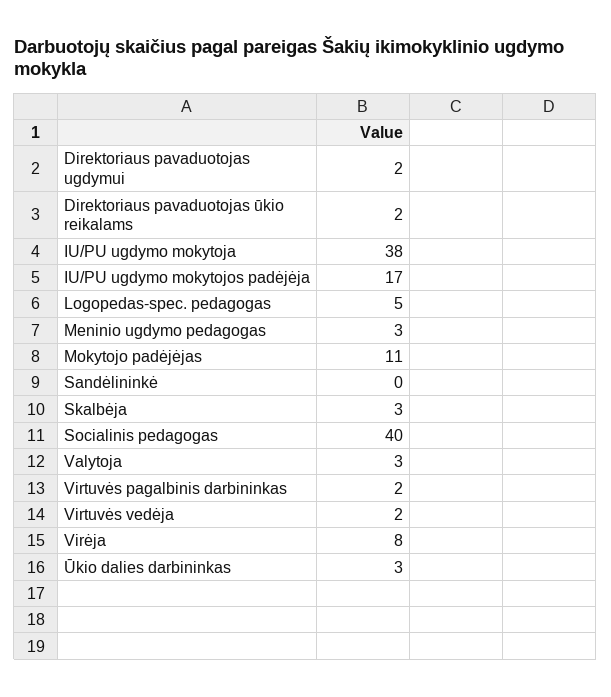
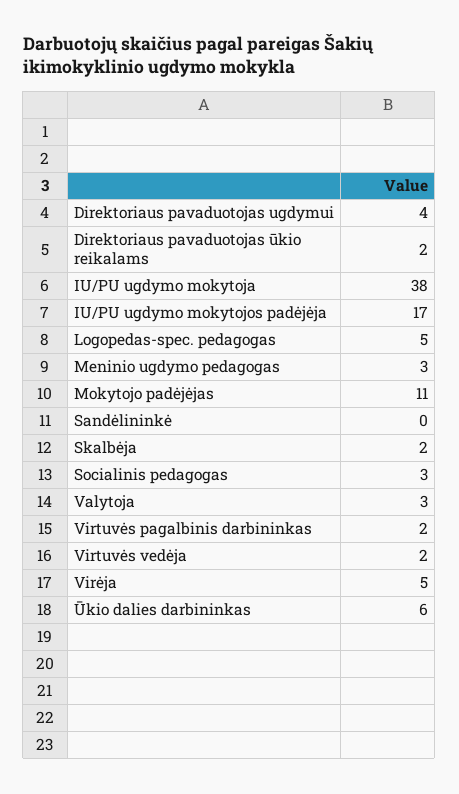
  {
-   "Direktoriaus pavaduotojas ugdymui": 2,
+   "Direktoriaus pavaduotojas ugdymui": 4,
    "Direktoriaus pavaduotojas ūkio reikalams": 2,
    "IU/PU ugdymo mokytoja": 38,
    "IU/PU ugdymo mokytojos padėjėja": 17,
    "Logopedas-spec. pedagogas": 5,
    "Meninio ugdymo pedagogas": 3,
    "Mokytojo padėjėjas": 11,
    "Sandėlininkė": 0,
-   "Skalbėja": 3,
+   "Skalbėja": 2,
-   "Socialinis pedagogas": 40,
+   "Socialinis pedagogas": 3,
    "Valytoja": 3,
    "Virtuvės pagalbinis darbininkas": 2,
    "Virtuvės vedėja": 2,
-   "Virėja": 8,
+   "Virėja": 5,
-   "Ūkio dalies darbininkas": 3
+   "Ūkio dalies darbininkas": 6
  }

